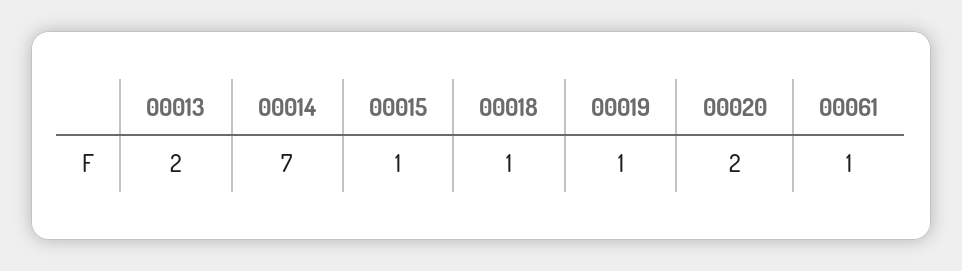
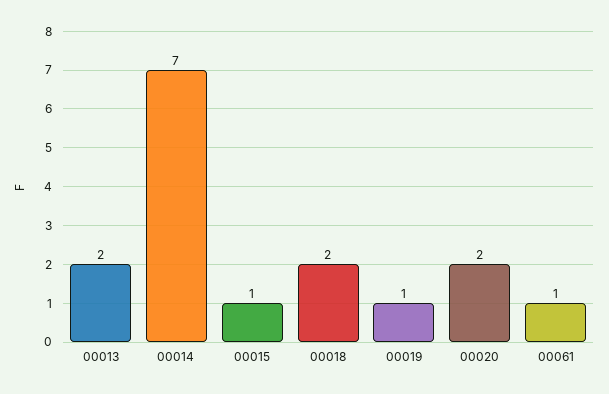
  {
    "00013": 2,
    "00014": 7,
    "00015": 1,
-   "00018": 1,
+   "00018": 2,
    "00019": 1,
    "00020": 2,
    "00061": 1
  }

